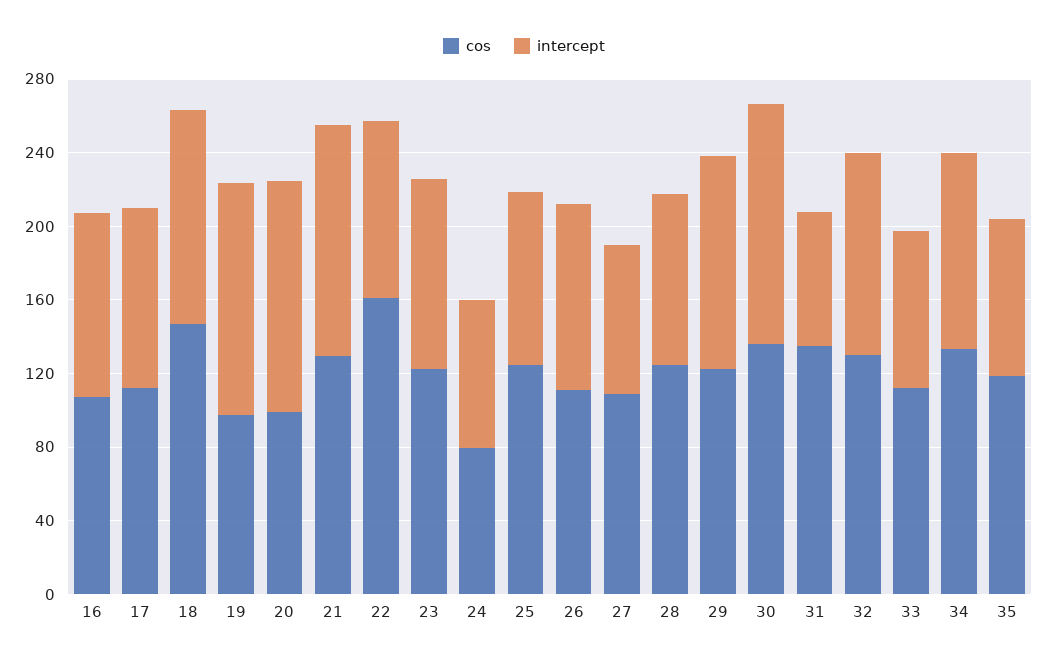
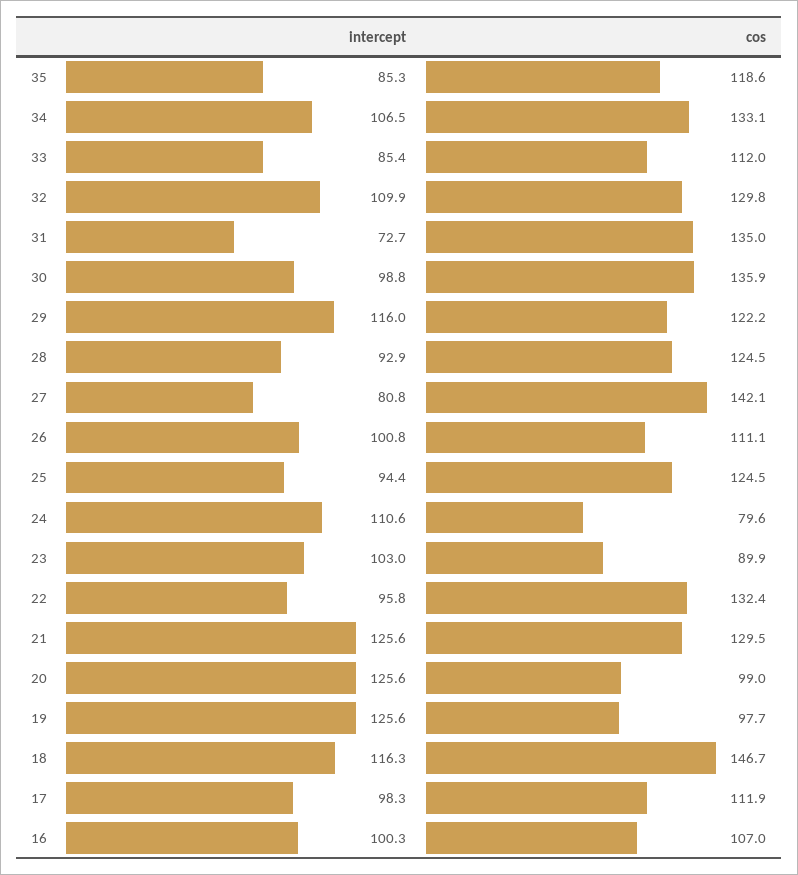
  {
    "cos": {
      "16": 107,
      "17": 111.9,
      "18": 146.7,
      "19": 97.7,
      "20": 99,
      "21": 129.5,
-     "22": 160,
+     "22": 132.4,
-     "23": 120,
+     "23": 89.9,
      "24": 79.6,
      "25": 124.5,
      "26": 111.1,
-     "27": 110,
+     "27": 142.1,
      "28": 124.5,
      "29": 122.2,
      "30": 135.9,
      "31": 135,
      "32": 129.8,
      "33": 112,
      "34": 133.1,
      "35": 118.6
    },
    "intercept": {
      "16": 100.3,
      "17": 98.3,
      "18": 116.3,
      "19": 125.6,
      "20": 125.6,
      "21": 125.6,
      "22": 95.8,
      "23": 103,
-     "24": 80,
+     "24": 110.6,
      "25": 94.4,
      "26": 100.8,
      "27": 80.8,
      "28": 92.9,
      "29": 116,
-     "30": 130,
+     "30": 98.8,
      "31": 72.7,
      "32": 109.9,
      "33": 85.4,
      "34": 106.5,
      "35": 85.3
    }
  }

